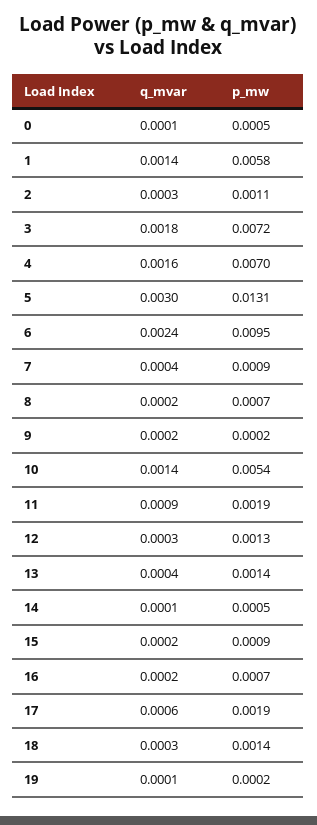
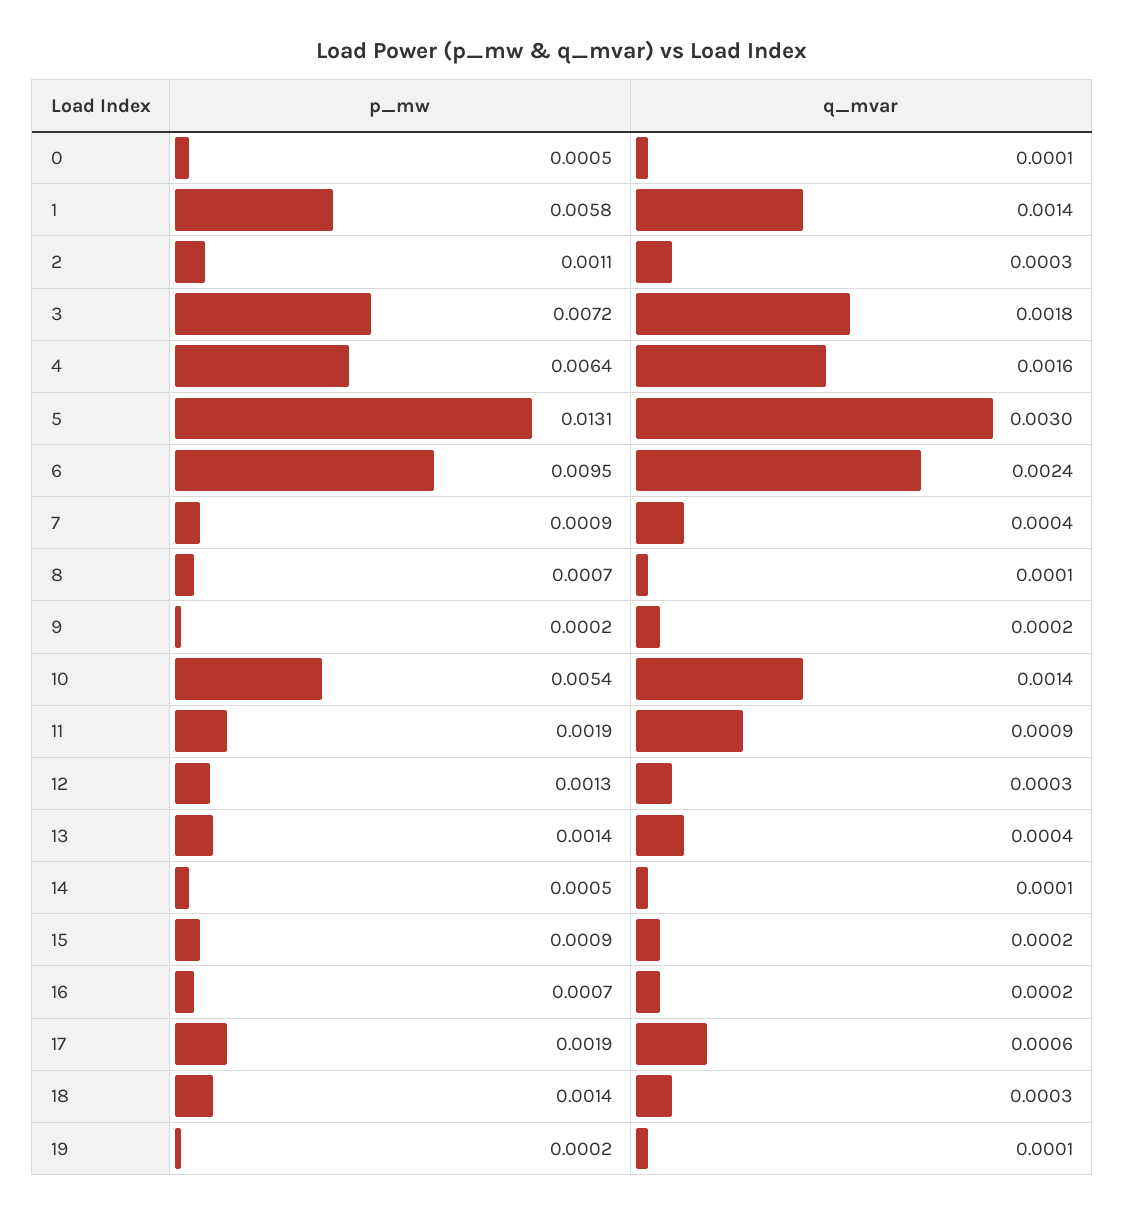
  {
    "q_mvar": {
      "0": 0.0001,
      "1": 0.0014,
      "2": 0.0003,
      "3": 0.0018,
      "4": 0.0016,
      "5": 0.003,
      "6": 0.0024,
      "7": 0.0004,
-     "8": 0.0002,
+     "8": 0.0001,
      "9": 0.0002,
      "10": 0.0014,
      "11": 0.0009,
      "12": 0.0003,
      "13": 0.0004,
      "14": 0.0001,
      "15": 0.0002,
      "16": 0.0002,
      "17": 0.0006,
      "18": 0.0003,
      "19": 0.0001
    },
    "p_mw": {
      "0": 0.0005,
      "1": 0.0058,
      "2": 0.0011,
      "3": 0.0072,
-     "4": 0.007,
+     "4": 0.0064,
      "5": 0.0131,
      "6": 0.0095,
      "7": 0.0009,
      "8": 0.0007,
      "9": 0.0002,
      "10": 0.0054,
      "11": 0.0019,
      "12": 0.0013,
      "13": 0.0014,
      "14": 0.0005,
      "15": 0.0009,
      "16": 0.0007,
      "17": 0.0019,
      "18": 0.0014,
      "19": 0.0002
    }
  }

